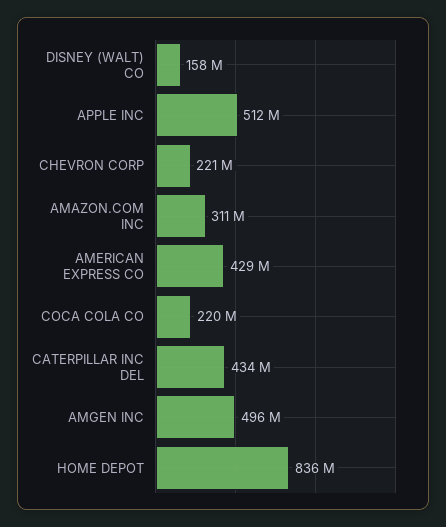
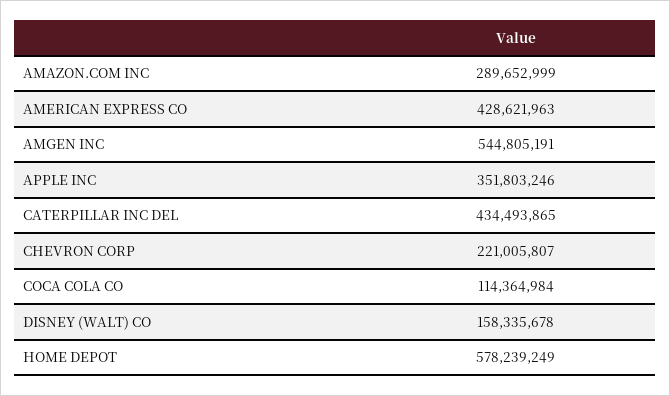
  {
    "DISNEY (WALT) CO": 158335678,
-   "APPLE INC": 512000000,
+   "APPLE INC": 351803246,
    "CHEVRON CORP": 221005807,
-   "AMAZON.COM INC": 311000000,
+   "AMAZON.COM INC": 289652999,
    "AMERICAN EXPRESS CO": 428621963,
-   "COCA COLA CO": 220000000,
+   "COCA COLA CO": 114364984,
    "CATERPILLAR INC DEL": 434493865,
-   "AMGEN INC": 496000000,
+   "AMGEN INC": 544805191,
-   "HOME DEPOT": 836000000
+   "HOME DEPOT": 578239249
  }

